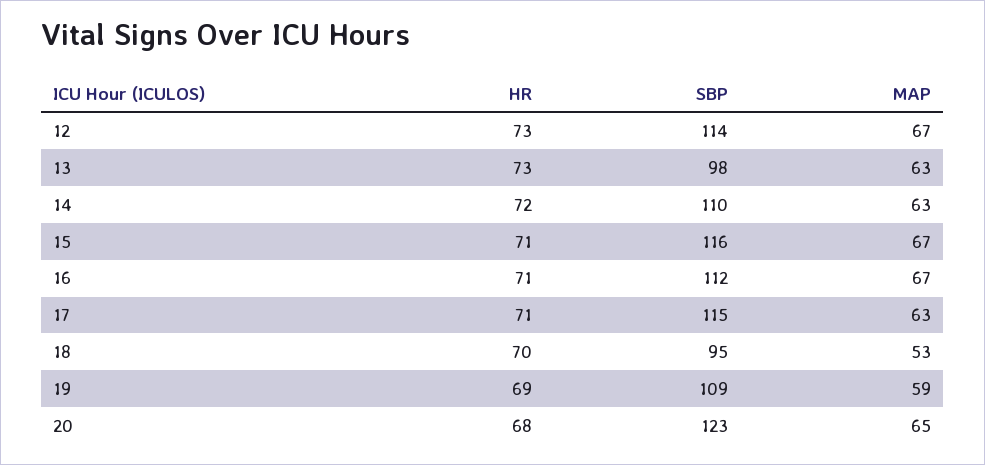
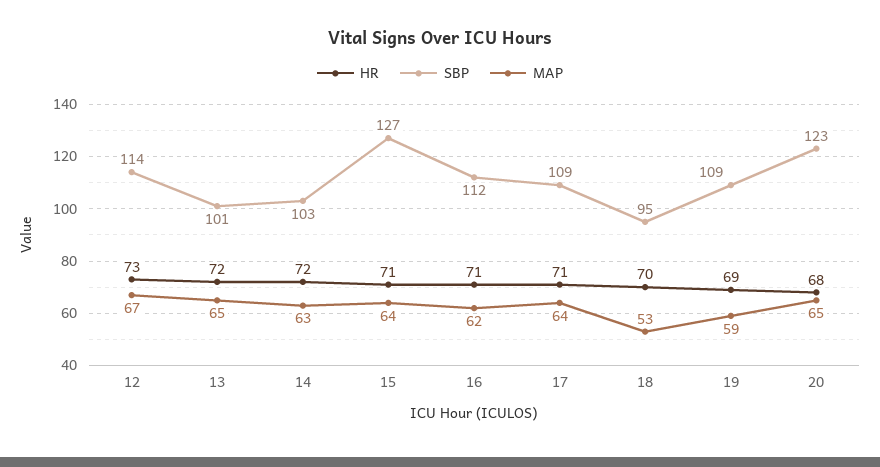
  {
    "HR": {
      "12": 73,
-     "13": 73,
+     "13": 72,
      "14": 72,
      "15": 71,
      "16": 71,
      "17": 71,
      "18": 70,
      "19": 69,
      "20": 68
    },
    "SBP": {
      "12": 114,
-     "13": 98,
+     "13": 101,
-     "14": 110,
+     "14": 103,
-     "15": 116,
+     "15": 127,
      "16": 112,
-     "17": 115,
+     "17": 109,
      "18": 95,
      "19": 109,
      "20": 123
    },
    "MAP": {
      "12": 67,
-     "13": 63,
+     "13": 65,
      "14": 63,
-     "15": 67,
+     "15": 64,
-     "16": 67,
+     "16": 62,
-     "17": 63,
+     "17": 64,
      "18": 53,
      "19": 59,
      "20": 65
    }
  }

